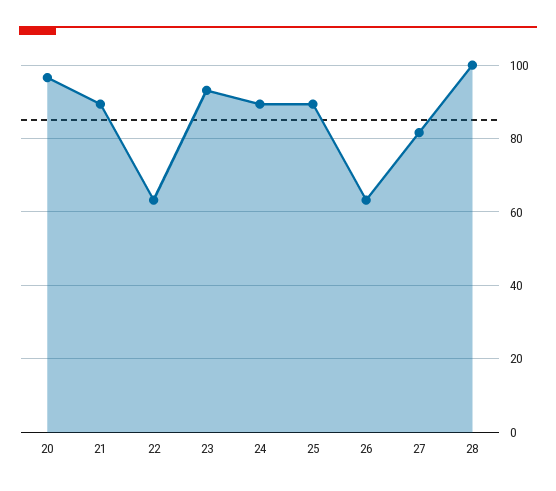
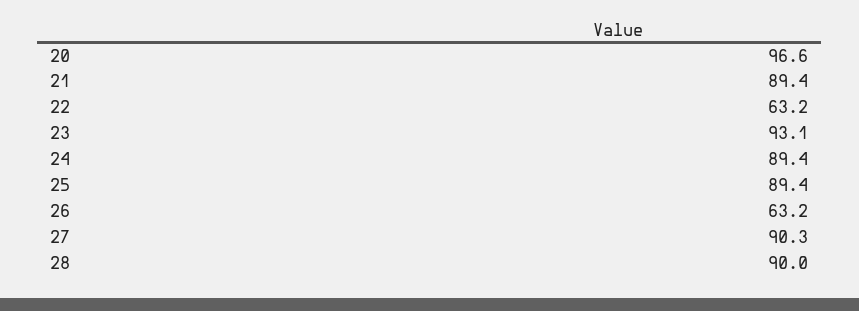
  {
    "20": 96.6,
    "21": 89.4,
    "22": 63.2,
    "23": 93.1,
    "24": 89.4,
    "25": 89.4,
    "26": 63.2,
-   "27": 82,
+   "27": 90.3,
-   "28": 100
+   "28": 90
  }

